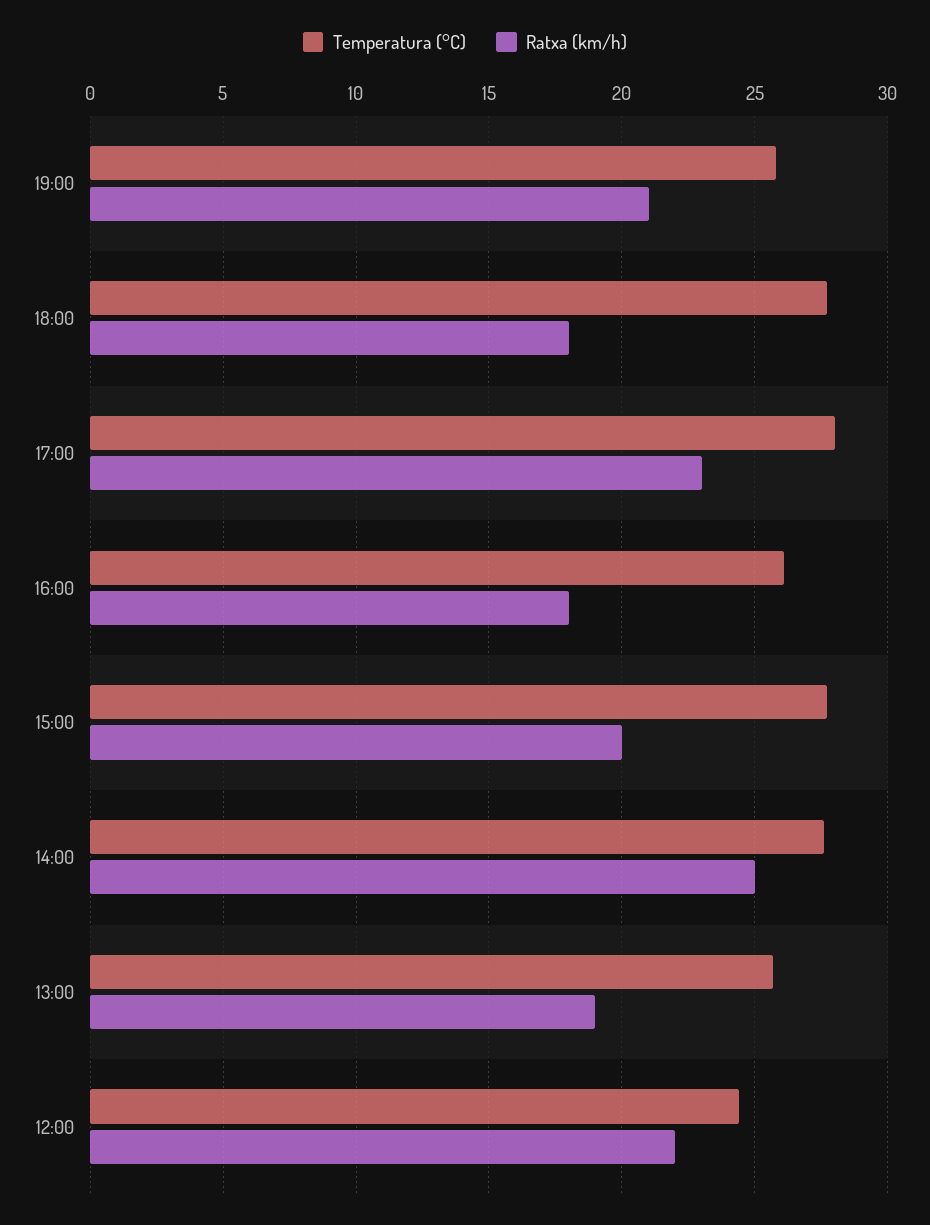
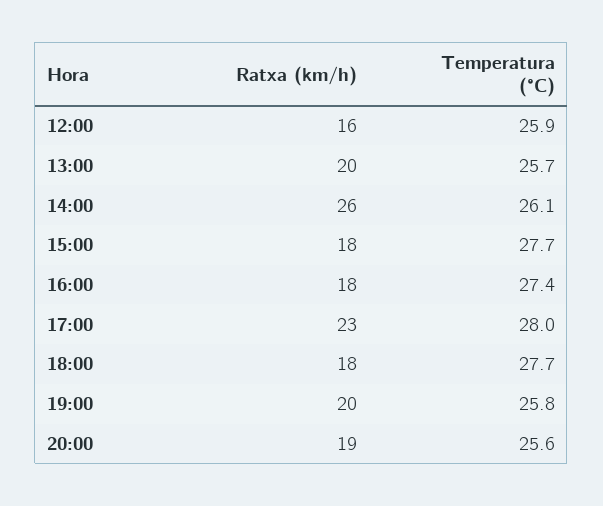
  {
    "Temperatura (°C)": {
      "19:00": 25.8,
      "18:00": 27.7,
      "17:00": 28,
-     "16:00": 26,
+     "16:00": 27.4,
      "15:00": 27.7,
-     "14:00": 27.5,
+     "14:00": 26.1,
      "13:00": 25.7,
-     "12:00": 24.5
+     "12:00": 25.9,
+     "20:00": 25.6
    },
    "Ratxa (km/h)": {
-     "19:00": 21,
+     "19:00": 20,
      "18:00": 18,
      "17:00": 23,
      "16:00": 18,
-     "15:00": 20,
+     "15:00": 18,
-     "14:00": 25,
+     "14:00": 26,
-     "13:00": 19,
+     "13:00": 20,
-     "12:00": 22
+     "12:00": 16,
+     "20:00": 19
    }
  }

